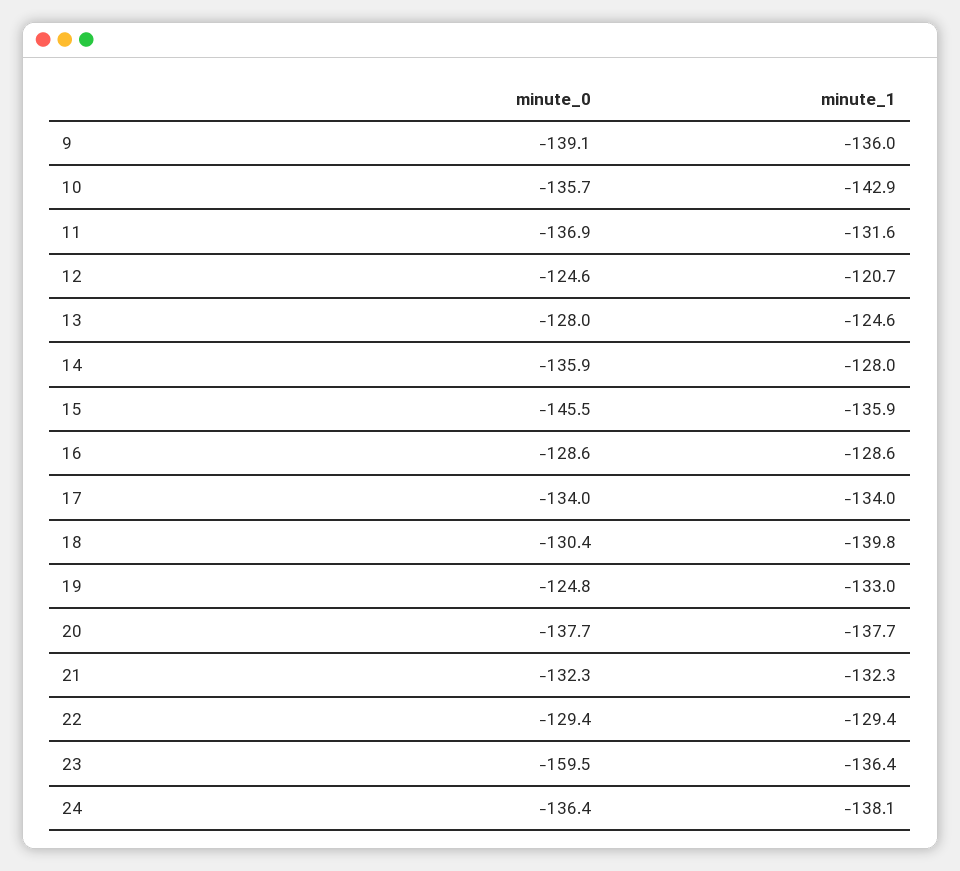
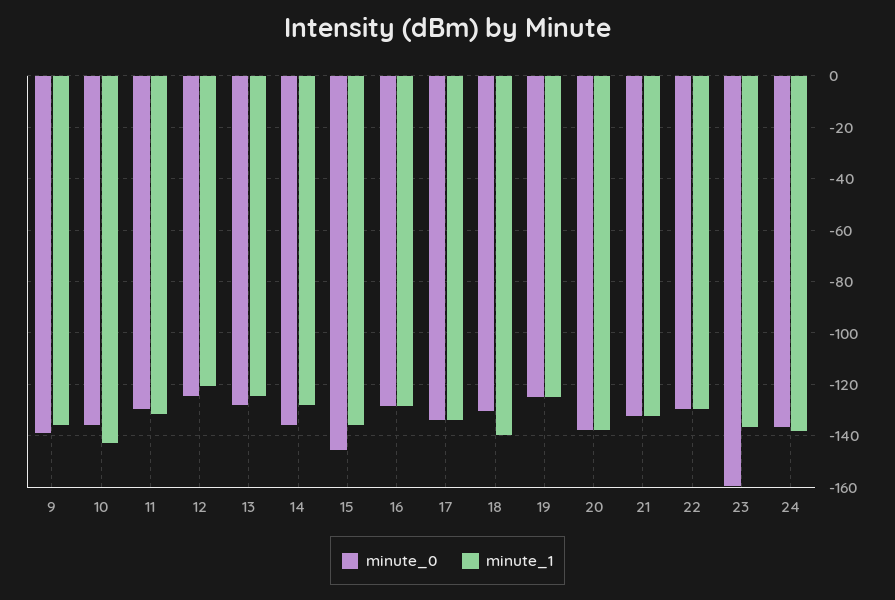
  {
    "minute_0": {
      "9": -139.1,
      "10": -135.7,
-     "11": -136.9,
+     "11": -130,
      "12": -124.6,
      "13": -128,
      "14": -135.9,
      "15": -145.5,
      "16": -128.6,
      "17": -134,
      "18": -130.4,
      "19": -124.8,
      "20": -137.7,
      "21": -132.3,
      "22": -129.4,
      "23": -159.5,
      "24": -136.4
    },
    "minute_1": {
      "9": -136,
      "10": -142.9,
      "11": -131.6,
      "12": -120.7,
      "13": -124.6,
      "14": -128,
      "15": -135.9,
      "16": -128.6,
      "17": -134,
      "18": -139.8,
-     "19": -133,
+     "19": -125,
      "20": -137.7,
      "21": -132.3,
      "22": -129.4,
      "23": -136.4,
      "24": -138.1
    }
  }

